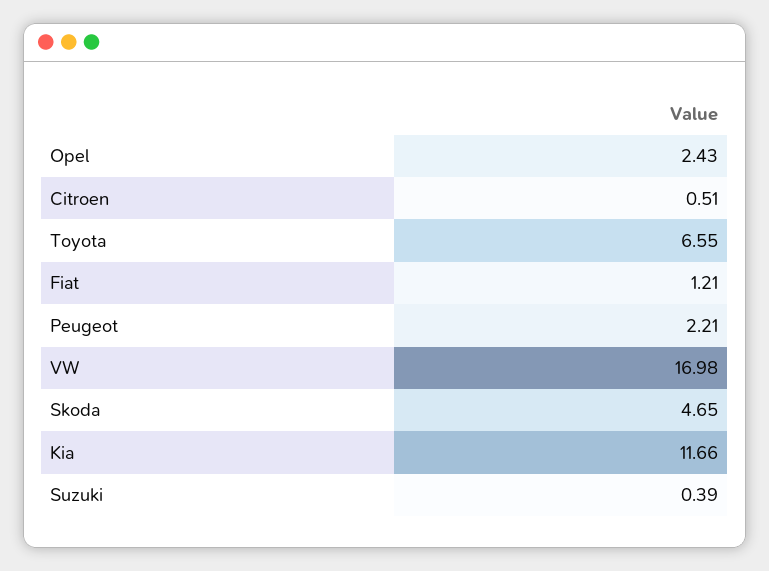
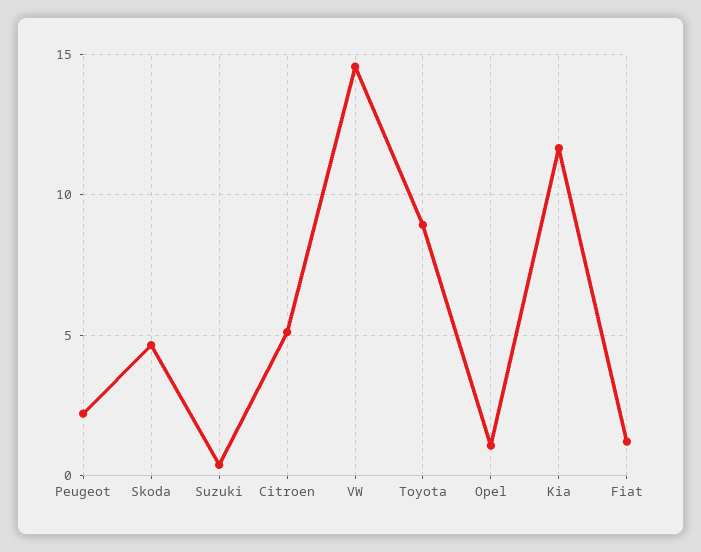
  {
-   "Opel": 2.43,
+   "Opel": 1,
-   "Citroen": 0.51,
+   "Citroen": 5,
-   "Toyota": 6.55,
+   "Toyota": 9,
    "Fiat": 1.21,
    "Peugeot": 2.21,
-   "VW": 16.98,
+   "VW": 14.5,
    "Skoda": 4.65,
    "Kia": 11.66,
    "Suzuki": 0.39
  }

